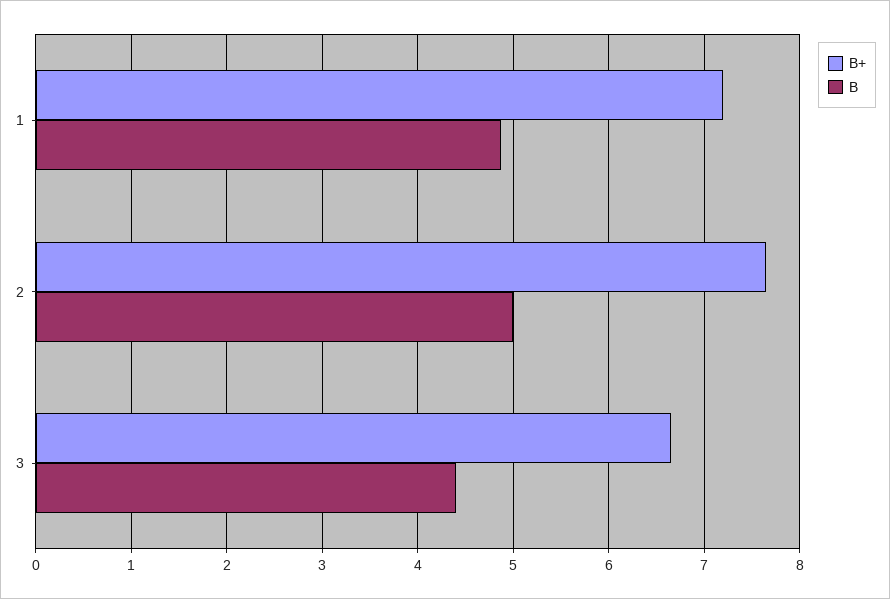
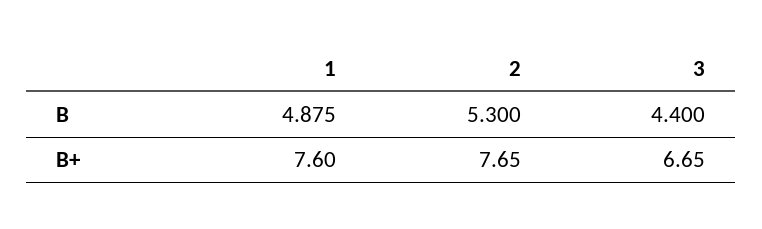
  {
    "B+": {
-     "1": 7.2,
+     "1": 7.6,
      "2": 7.65,
      "3": 6.65
    },
    "B": {
      "1": 4.875,
-     "2": 5,
+     "2": 5.3,
      "3": 4.4
    }
  }

